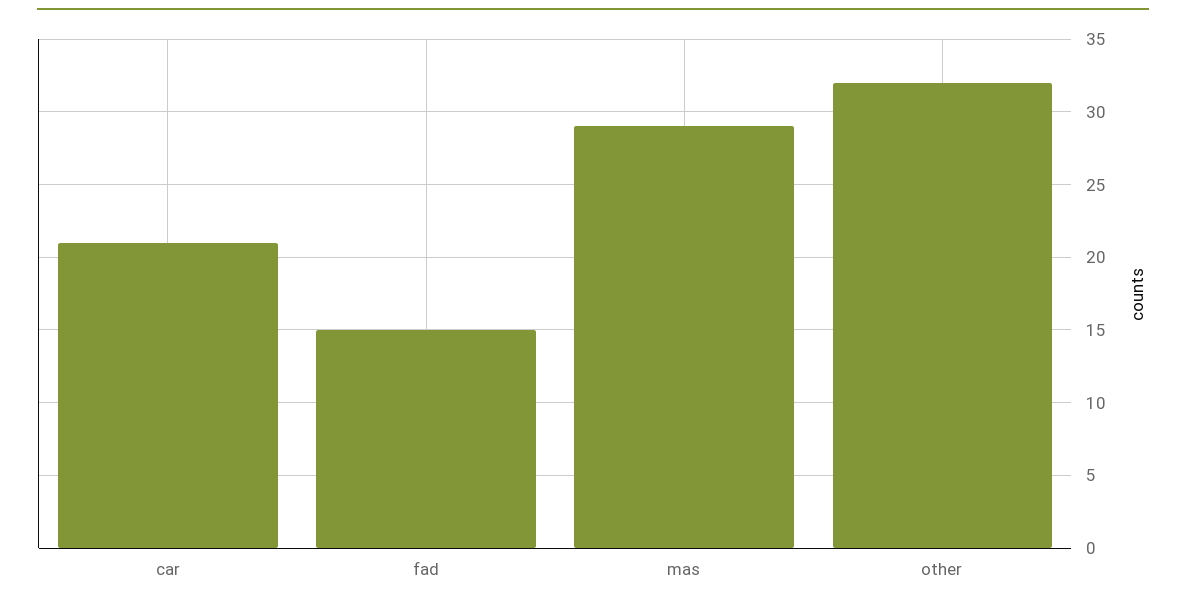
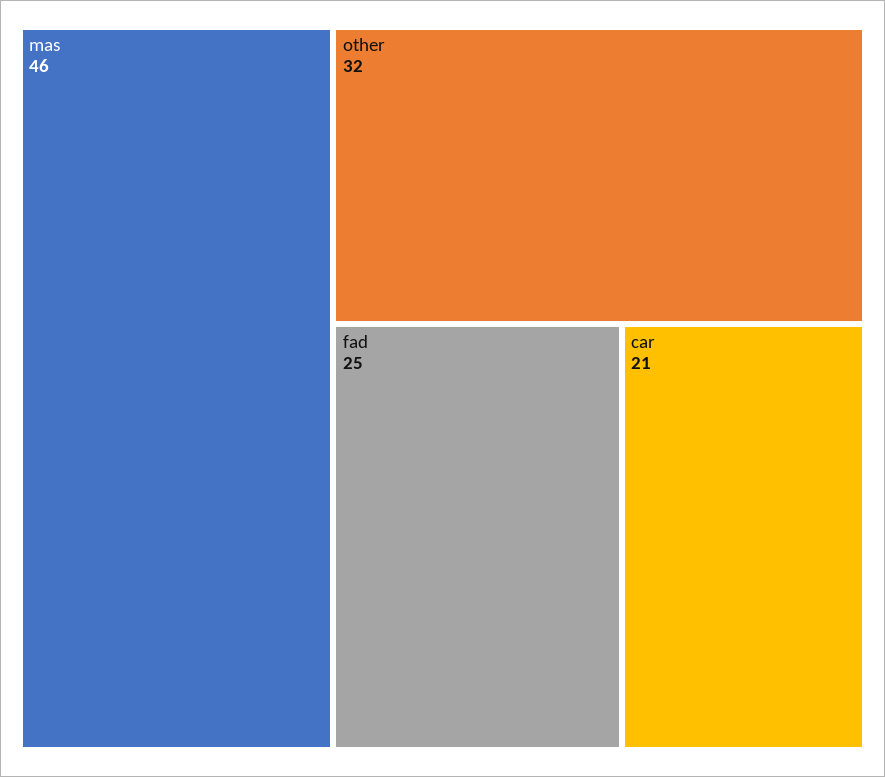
  {
    "car": 21,
-   "fad": 15,
+   "fad": 25,
-   "mas": 29,
+   "mas": 46,
    "other": 32
  }

